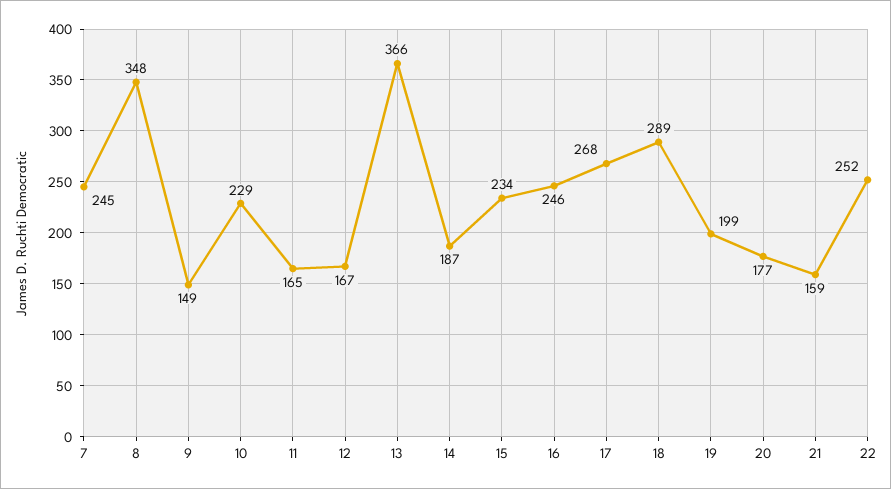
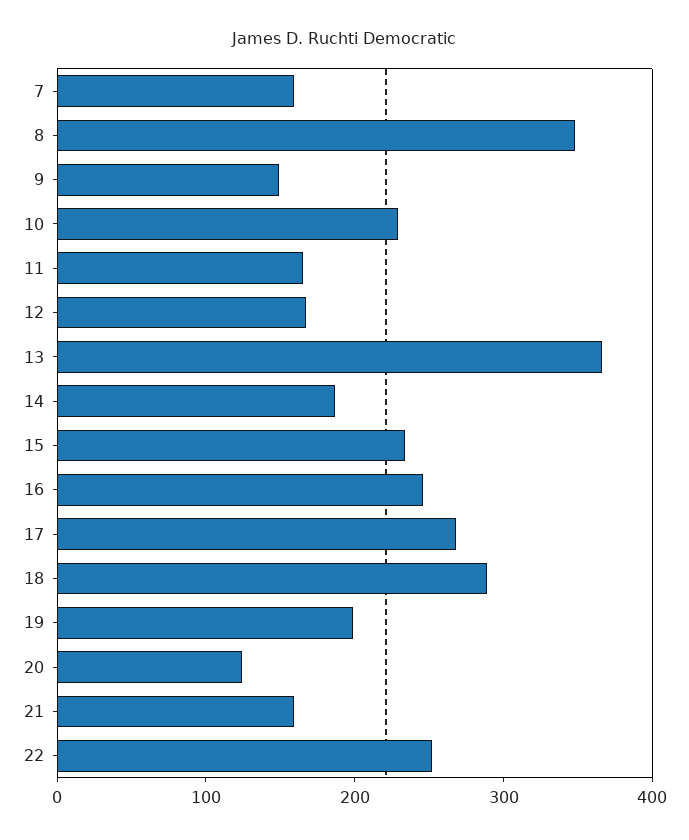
  {
-   "7": 245,
+   "7": 160,
    "8": 348,
    "9": 149,
    "10": 229,
    "11": 165,
    "12": 167,
    "13": 366,
    "14": 187,
    "15": 234,
    "16": 246,
    "17": 268,
    "18": 289,
    "19": 199,
-   "20": 177,
+   "20": 120,
    "21": 159,
    "22": 252
  }

